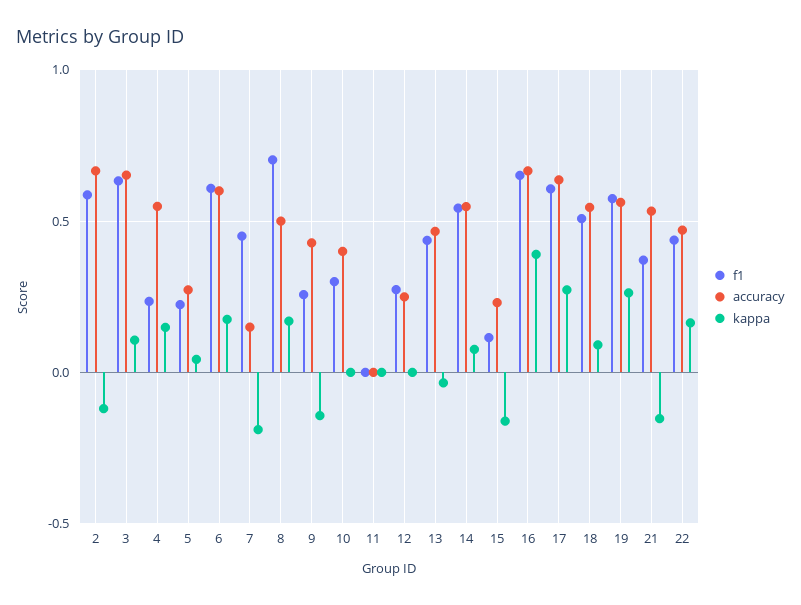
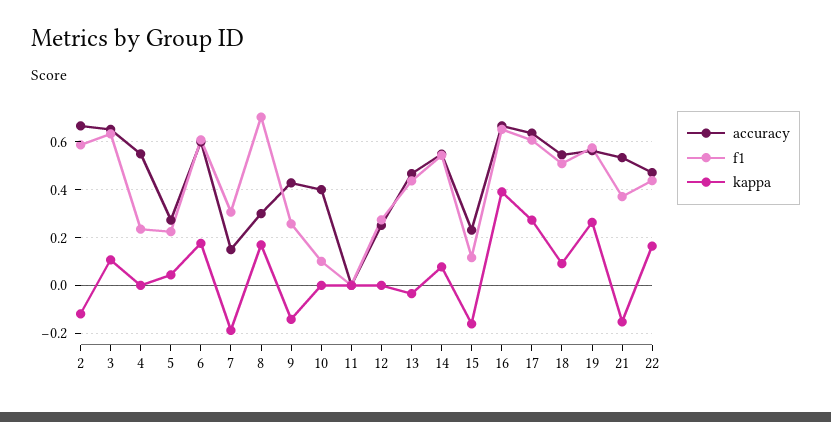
  {
    "f1": {
      "2": 0.6,
      "3": 0.65,
      "4": 0.25,
      "5": 0.2,
      "6": 0.6,
-     "7": 0.45,
+     "7": 0.3,
      "8": 0.7,
      "9": 0.25,
-     "10": 0.3,
+     "10": 0.1,
      "11": 0,
      "12": 0.25,
      "13": 0.45,
      "14": 0.55,
      "15": 0.1,
      "16": 0.65,
      "17": 0.6,
      "18": 0.5,
      "19": 0.55,
      "21": 0.35,
      "22": 0.45
    },
    "accuracy": {
      "2": 0.65,
      "3": 0.65,
      "4": 0.55,
      "5": 0.25,
      "6": 0.6,
      "7": 0.15,
-     "8": 0.5,
+     "8": 0.3,
      "9": 0.45,
      "10": 0.4,
      "11": 0,
      "12": 0.25,
      "13": 0.45,
      "14": 0.55,
      "15": 0.25,
      "16": 0.65,
      "17": 0.65,
      "18": 0.55,
      "19": 0.55,
      "21": 0.55,
      "22": 0.45
    },
    "kappa": {
      "2": -0.1,
      "3": 0.1,
-     "4": 0.15,
+     "4": 0,
      "5": 0.05,
      "6": 0.2,
      "7": -0.2,
      "8": 0.15,
      "9": -0.15,
      "10": 0,
      "11": 0,
      "12": 0,
      "13": -0.05,
      "14": 0.1,
      "15": -0.15,
      "16": 0.4,
      "17": 0.25,
      "18": 0.1,
      "19": 0.25,
      "21": -0.15,
      "22": 0.15
    }
  }

